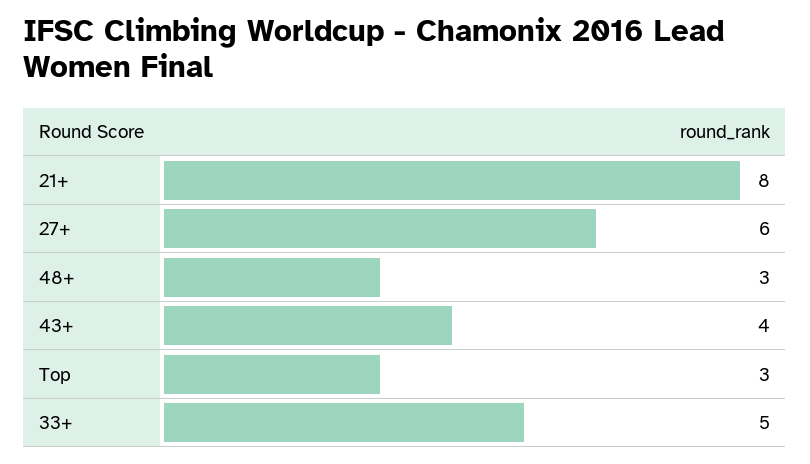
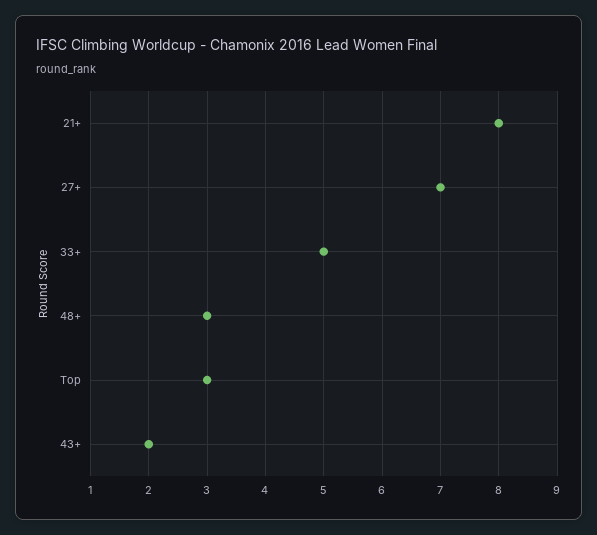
  {
    "21+": 8,
-   "27+": 6,
+   "27+": 7,
    "48+": 3,
-   "43+": 4,
+   "43+": 2,
    "Top": 3,
    "33+": 5
  }

